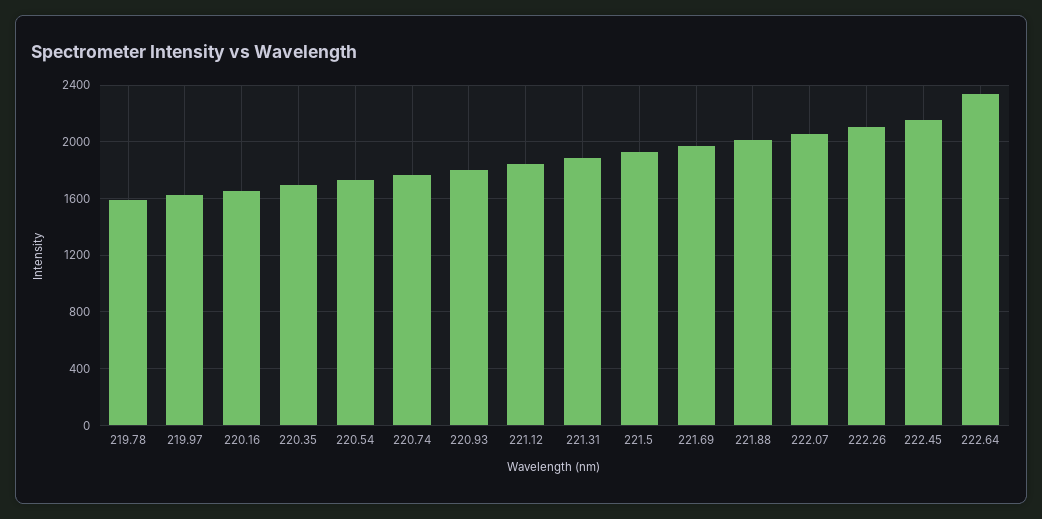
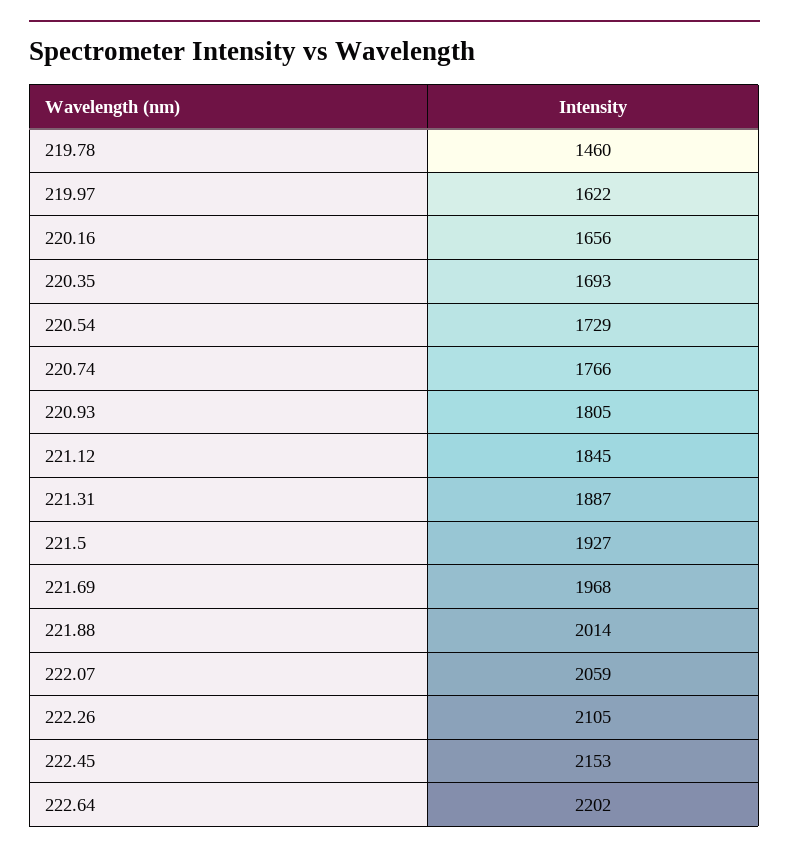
  {
-   "219.78": 1600,
+   "219.78": 1460,
    "219.97": 1622,
    "220.16": 1656,
    "220.35": 1693,
    "220.54": 1729,
    "220.74": 1766,
    "220.93": 1805,
    "221.12": 1845,
    "221.31": 1887,
    "221.5": 1927,
    "221.69": 1968,
    "221.88": 2014,
    "222.07": 2059,
    "222.26": 2105,
    "222.45": 2153,
-   "222.64": 2350
+   "222.64": 2202
  }

